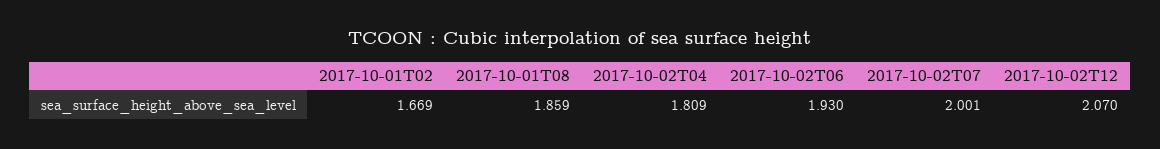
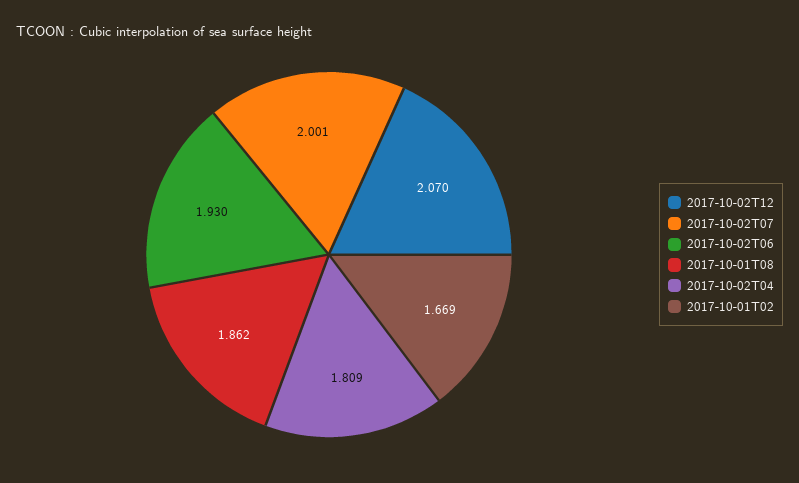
  {
    "2017-10-01T02": 1.669,
-   "2017-10-01T08": 1.859,
+   "2017-10-01T08": 1.862,
    "2017-10-02T04": 1.809,
    "2017-10-02T06": 1.93,
    "2017-10-02T07": 2.001,
    "2017-10-02T12": 2.07
  }

